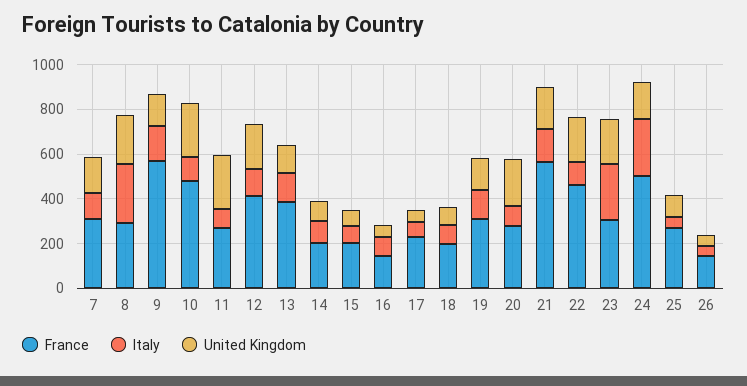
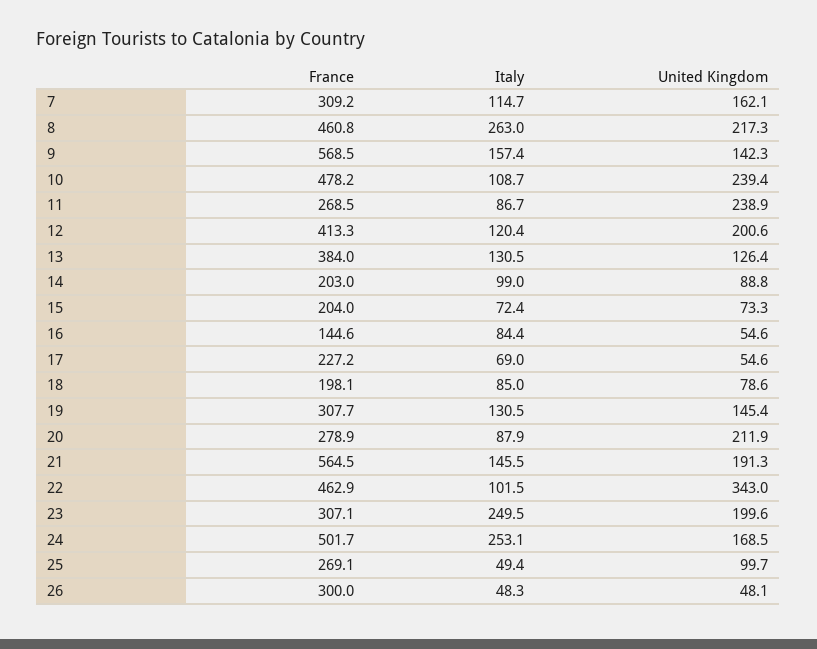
  {
    "France": {
      "7": 309.2,
-     "8": 300,
+     "8": 460.8,
      "9": 568.5,
      "10": 478.2,
      "11": 268.5,
      "12": 413.3,
      "13": 384,
      "14": 203,
      "15": 204,
      "16": 144.6,
      "17": 227.2,
      "18": 198.1,
      "19": 307.7,
      "20": 278.9,
      "21": 564.5,
      "22": 462.9,
      "23": 307.1,
      "24": 501.7,
      "25": 269.1,
-     "26": 150
+     "26": 300
    },
    "Italy": {
      "7": 114.7,
      "8": 263,
      "9": 157.4,
      "10": 108.7,
      "11": 86.7,
      "12": 120.4,
      "13": 130.5,
      "14": 99,
      "15": 72.4,
      "16": 84.4,
      "17": 69,
      "18": 85,
      "19": 130.5,
      "20": 87.9,
      "21": 145.5,
      "22": 101.5,
      "23": 249.5,
      "24": 253.1,
      "25": 49.4,
      "26": 48.3
    },
    "United Kingdom": {
      "7": 162.1,
      "8": 217.3,
      "9": 142.3,
      "10": 239.4,
      "11": 238.9,
      "12": 200.6,
      "13": 126.4,
      "14": 88.8,
      "15": 73.3,
      "16": 54.6,
      "17": 54.6,
      "18": 78.6,
      "19": 145.4,
      "20": 211.9,
      "21": 191.3,
-     "22": 200,
+     "22": 343,
      "23": 199.6,
      "24": 168.5,
      "25": 99.7,
      "26": 48.1
    }
  }

